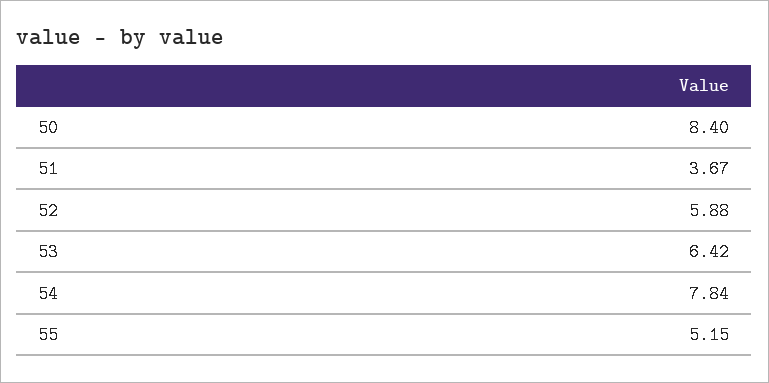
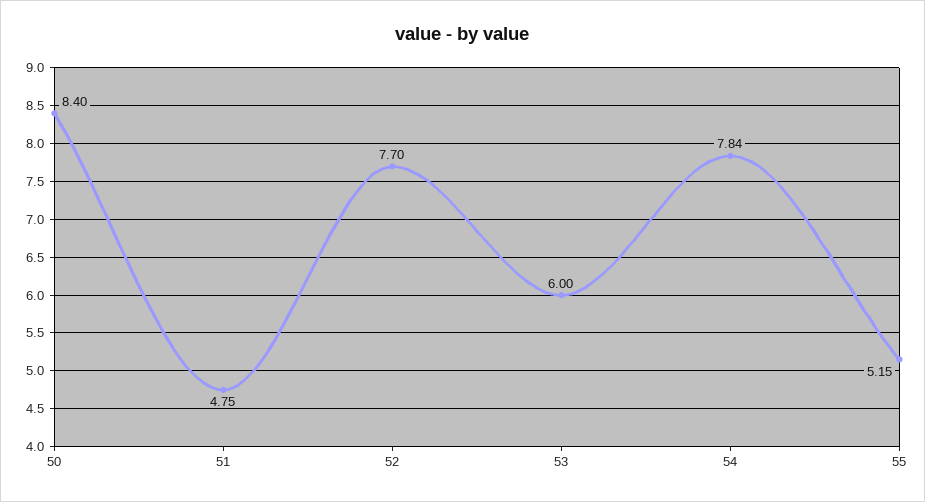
  {
    "50": 8.4,
-   "51": 3.67,
+   "51": 4.75,
-   "52": 5.88,
+   "52": 7.7,
-   "53": 6.42,
+   "53": 6,
    "54": 7.84,
    "55": 5.15
  }

